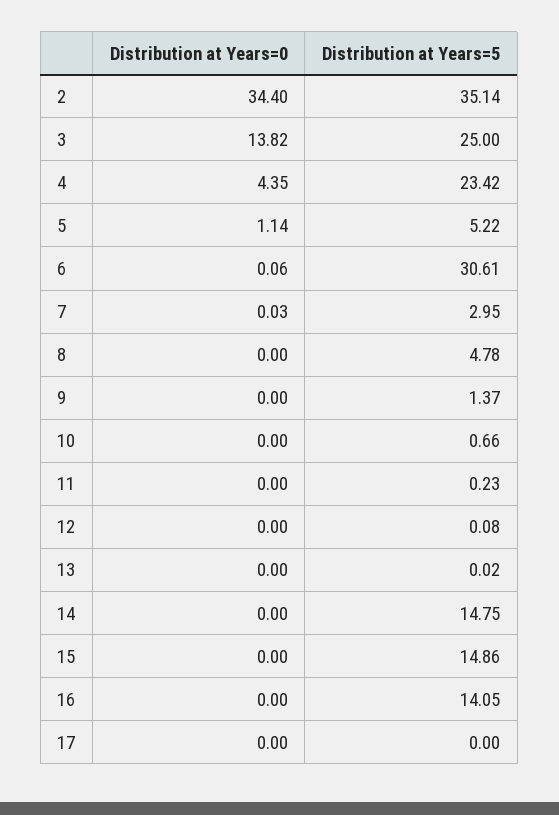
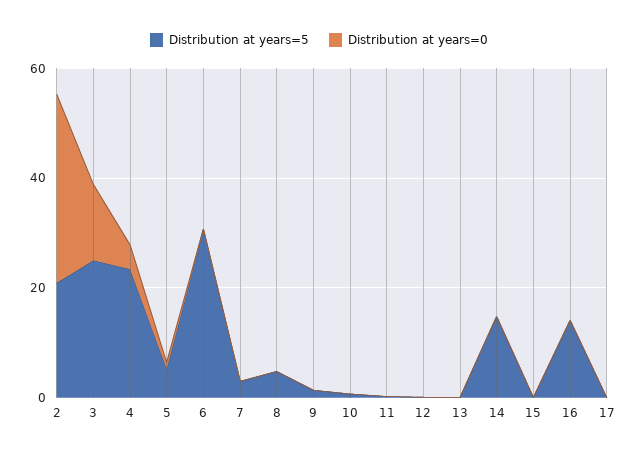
  {
    "Distribution at Years=0": {
      "2": 34.4,
      "3": 13.82,
      "4": 4.35,
      "5": 1.14,
      "6": 0.06,
      "7": 0.03,
      "8": 0,
      "9": 0,
      "10": 0,
      "11": 0,
      "12": 0,
      "13": 0,
      "14": 0,
      "15": 0,
      "16": 0,
      "17": 0
    },
    "Distribution at Years=5": {
-     "2": 35.14,
+     "2": 20,
      "3": 25,
      "4": 23.42,
      "5": 5.22,
      "6": 30.61,
      "7": 2.95,
      "8": 4.78,
      "9": 1.37,
      "10": 0.66,
      "11": 0.23,
      "12": 0.08,
      "13": 0.02,
      "14": 14.75,
-     "15": 14.86,
+     "15": 0,
      "16": 14.05,
      "17": 0
    }
  }

